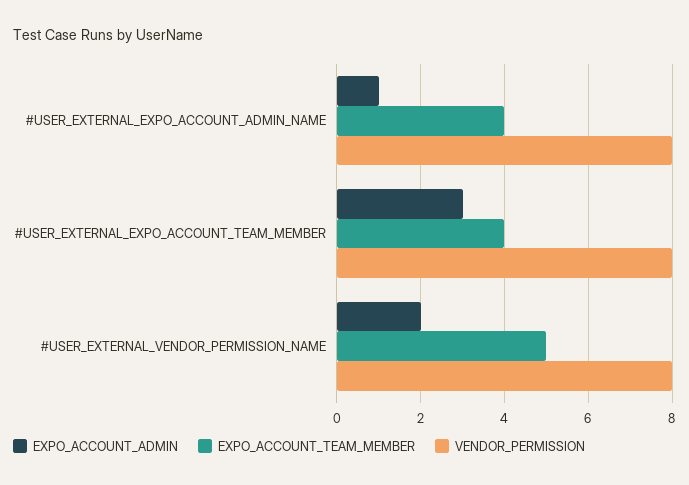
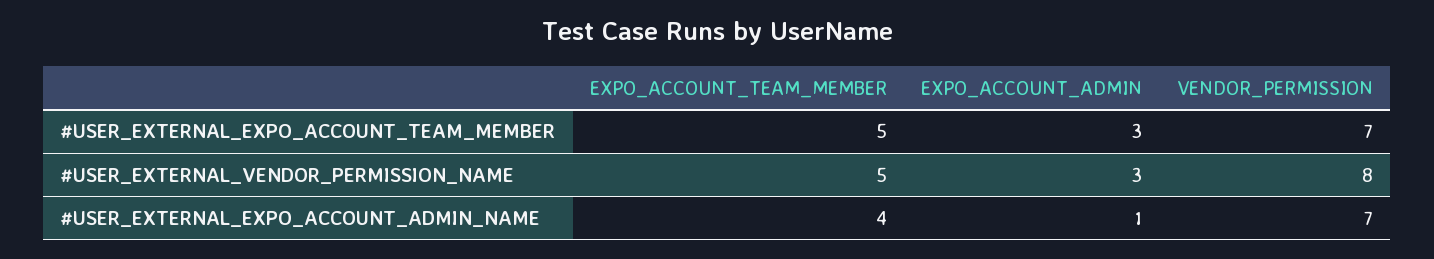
  {
    "EXPO_ACCOUNT_ADMIN": {
      "#USER_EXTERNAL_EXPO_ACCOUNT_ADMIN_NAME": 1,
      "#USER_EXTERNAL_EXPO_ACCOUNT_TEAM_MEMBER": 3,
-     "#USER_EXTERNAL_VENDOR_PERMISSION_NAME": 2
+     "#USER_EXTERNAL_VENDOR_PERMISSION_NAME": 3
    },
    "EXPO_ACCOUNT_TEAM_MEMBER": {
      "#USER_EXTERNAL_EXPO_ACCOUNT_ADMIN_NAME": 4,
-     "#USER_EXTERNAL_EXPO_ACCOUNT_TEAM_MEMBER": 4,
+     "#USER_EXTERNAL_EXPO_ACCOUNT_TEAM_MEMBER": 5,
      "#USER_EXTERNAL_VENDOR_PERMISSION_NAME": 5
    },
    "VENDOR_PERMISSION": {
-     "#USER_EXTERNAL_EXPO_ACCOUNT_ADMIN_NAME": 8,
+     "#USER_EXTERNAL_EXPO_ACCOUNT_ADMIN_NAME": 7,
-     "#USER_EXTERNAL_EXPO_ACCOUNT_TEAM_MEMBER": 8,
+     "#USER_EXTERNAL_EXPO_ACCOUNT_TEAM_MEMBER": 7,
      "#USER_EXTERNAL_VENDOR_PERMISSION_NAME": 8
    }
  }

